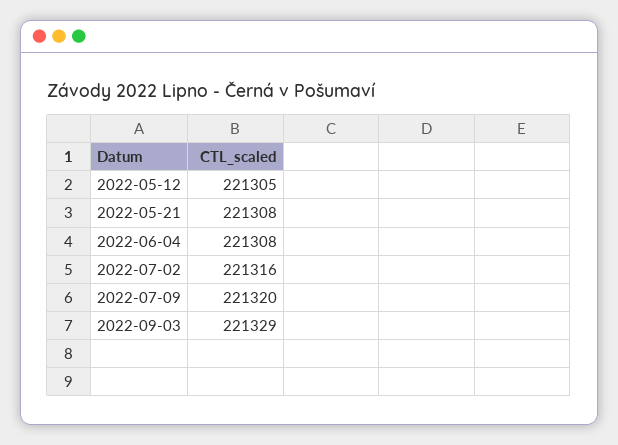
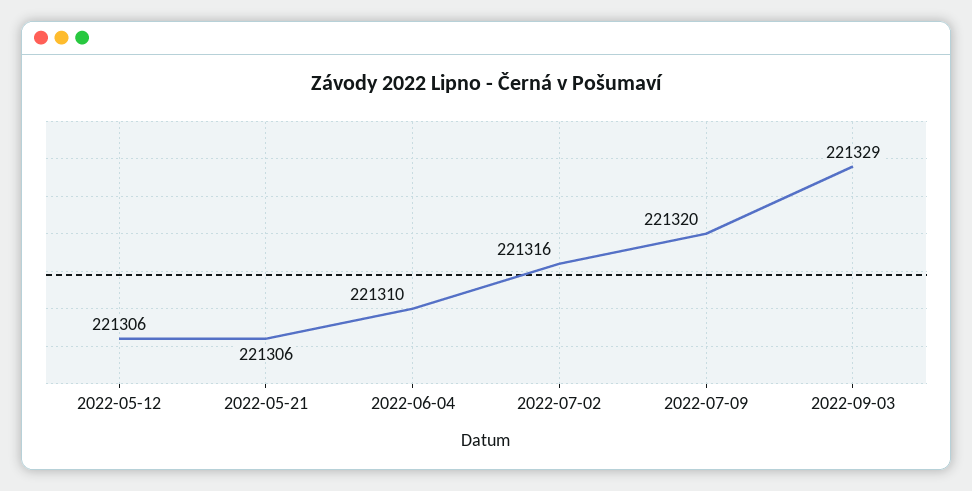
  {
-   "2022-05-12": 221305,
+   "2022-05-12": 221306,
-   "2022-05-21": 221308,
+   "2022-05-21": 221306,
-   "2022-06-04": 221308,
+   "2022-06-04": 221310,
    "2022-07-02": 221316,
    "2022-07-09": 221320,
    "2022-09-03": 221329
  }

